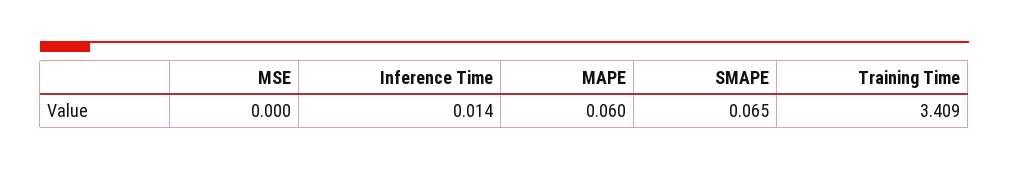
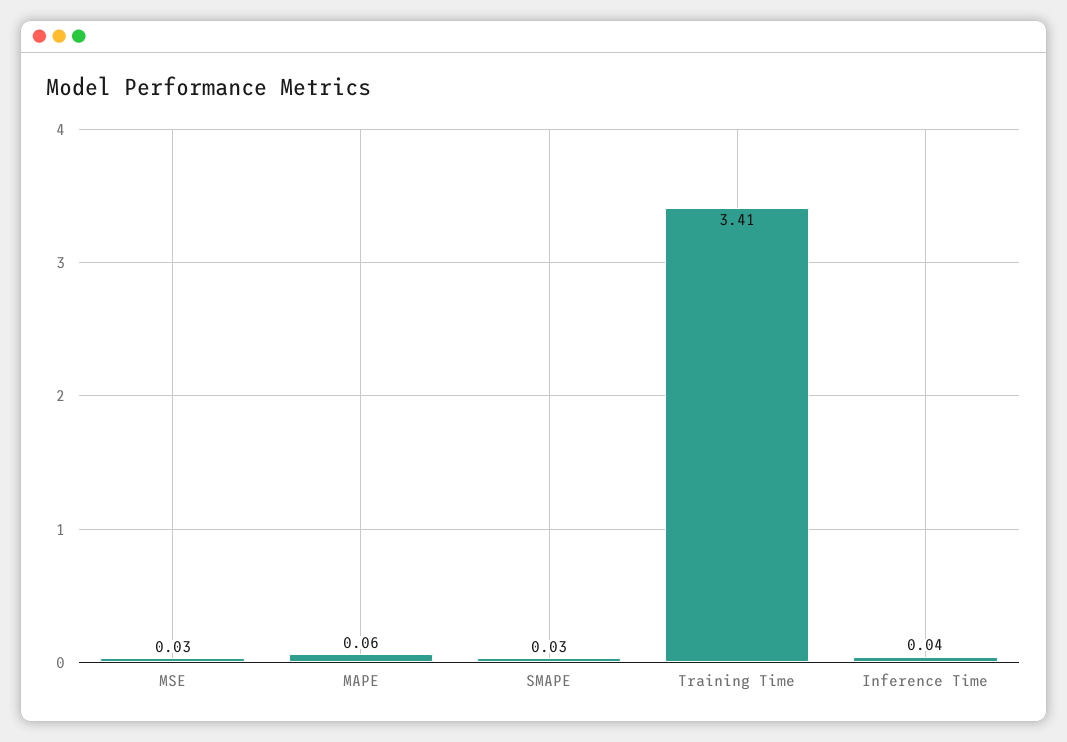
  {
-   "MSE": 0,
+   "MSE": 0.03,
-   "Inference Time": 0.014,
+   "Inference Time": 0.04,
    "MAPE": 0.06,
-   "SMAPE": 0.065,
+   "SMAPE": 0.03,
    "Training Time": 3.409
  }

